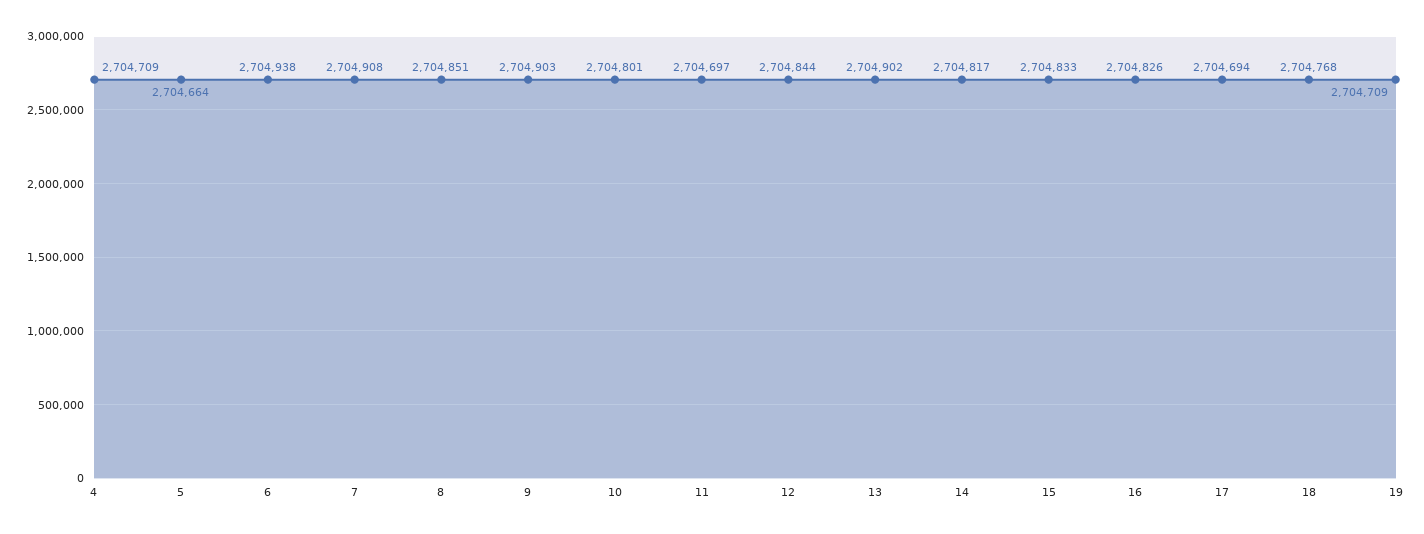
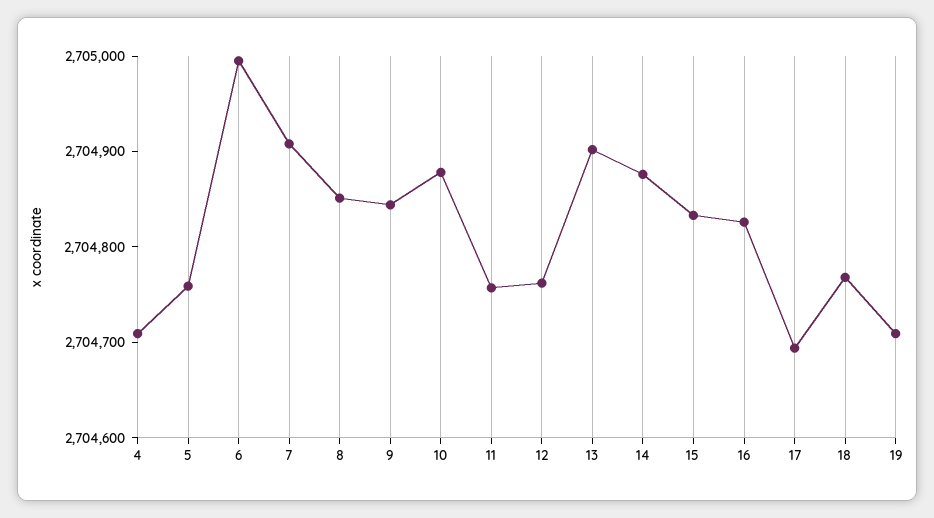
  {
    "4": 2704709,
-   "5": 2704664,
+   "5": 2704760,
-   "6": 2704938,
+   "6": 2705000,
    "7": 2704908,
    "8": 2704851,
-   "9": 2704903,
+   "9": 2704840,
-   "10": 2704801,
+   "10": 2704880,
-   "11": 2704697,
+   "11": 2704760,
-   "12": 2704844,
+   "12": 2704760,
    "13": 2704902,
-   "14": 2704817,
+   "14": 2704880,
    "15": 2704833,
    "16": 2704826,
    "17": 2704694,
    "18": 2704768,
    "19": 2704709
  }

